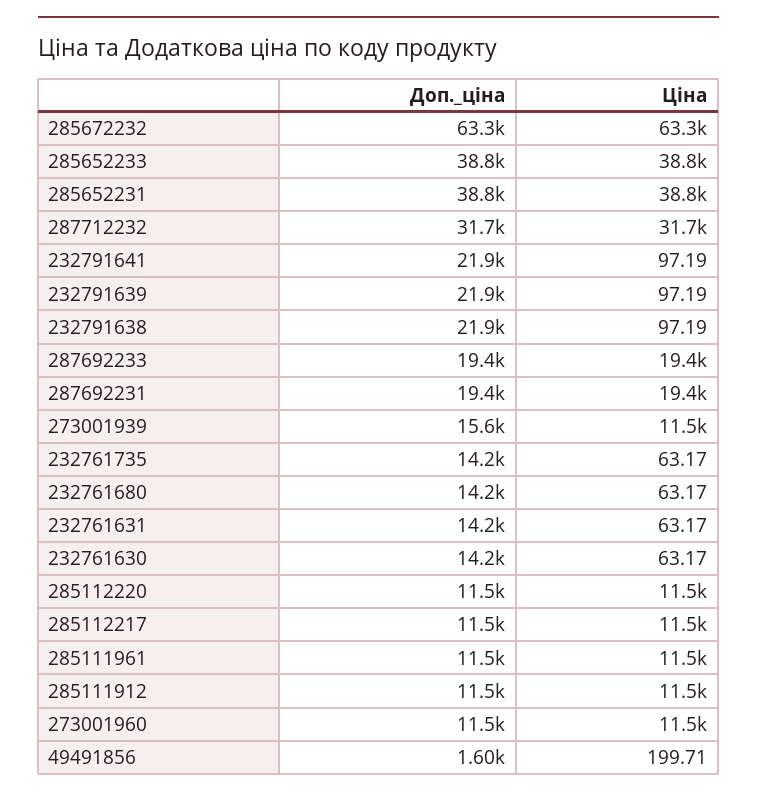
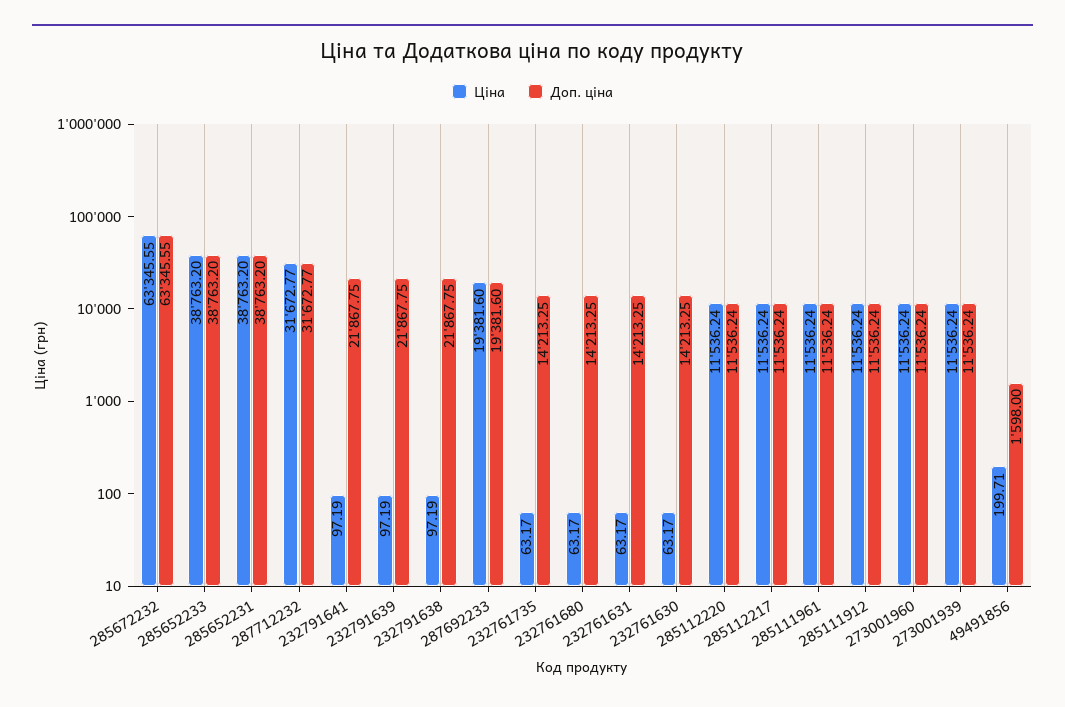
  {
    "Доп._ціна": {
      "285672232": 63345.55,
      "285652233": 38763.2,
      "285652231": 38763.2,
      "287712232": 31672.77,
      "232791641": 21867.75,
      "232791639": 21867.75,
      "232791638": 21867.75,
      "287692233": 19381.6,
-     "287692231": 19400,
-     "273001939": 15600,
+     "273001939": 11536.24,
      "232761735": 14213.25,
      "232761680": 14213.25,
      "232761631": 14213.25,
      "232761630": 14213.25,
      "285112220": 11536.24,
      "285112217": 11536.24,
      "285111961": 11536.24,
      "285111912": 11536.24,
      "273001960": 11536.24,
      "49491856": 1598
    },
    "Ціна": {
      "285672232": 63345.55,
      "285652233": 38763.2,
      "285652231": 38763.2,
      "287712232": 31672.77,
      "232791641": 97.19,
      "232791639": 97.19,
      "232791638": 97.19,
      "287692233": 19381.6,
-     "287692231": 19400,
      "273001939": 11536.24,
      "232761735": 63.17,
      "232761680": 63.17,
      "232761631": 63.17,
      "232761630": 63.17,
      "285112220": 11536.24,
      "285112217": 11536.24,
      "285111961": 11536.24,
      "285111912": 11536.24,
      "273001960": 11536.24,
      "49491856": 199.71
    }
  }

